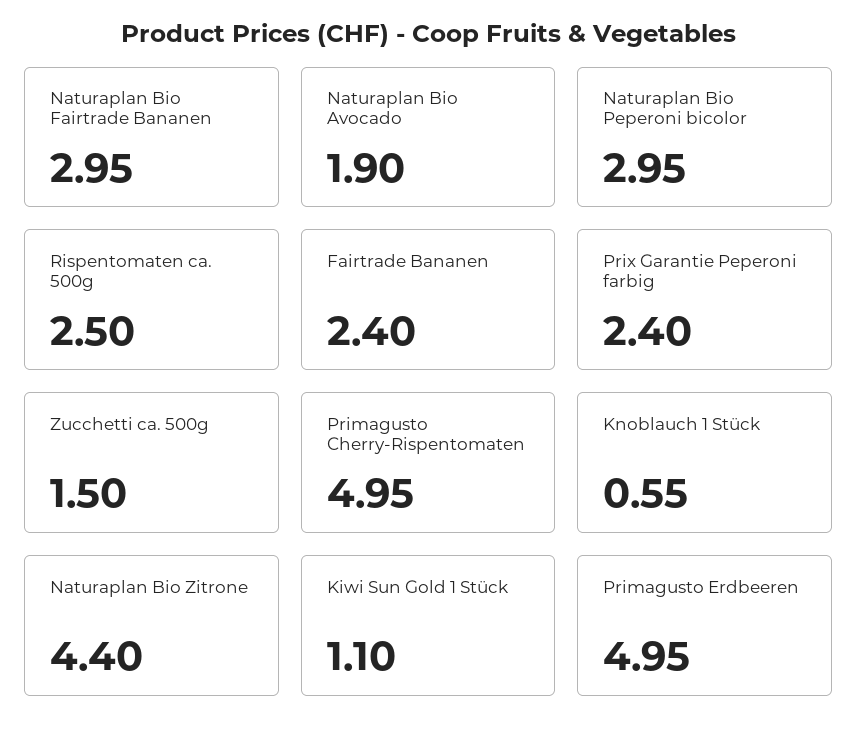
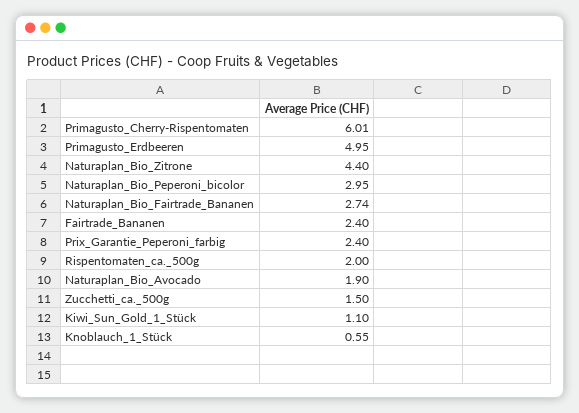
  {
-   "Naturaplan Bio Fairtrade Bananen": 2.95,
+   "Naturaplan Bio Fairtrade Bananen": 2.74,
    "Naturaplan Bio Avocado": 1.9,
    "Naturaplan Bio Peperoni bicolor": 2.95,
-   "Rispentomaten ca. 500g": 2.5,
+   "Rispentomaten ca. 500g": 2,
    "Fairtrade Bananen": 2.4,
    "Prix Garantie Peperoni farbig": 2.4,
    "Zucchetti ca. 500g": 1.5,
-   "Primagusto Cherry-Rispentomaten": 4.95,
+   "Primagusto Cherry-Rispentomaten": 6.01,
    "Knoblauch 1 Stück": 0.55,
    "Naturaplan Bio Zitrone": 4.4,
    "Kiwi Sun Gold 1 Stück": 1.1,
    "Primagusto Erdbeeren": 4.95
  }

